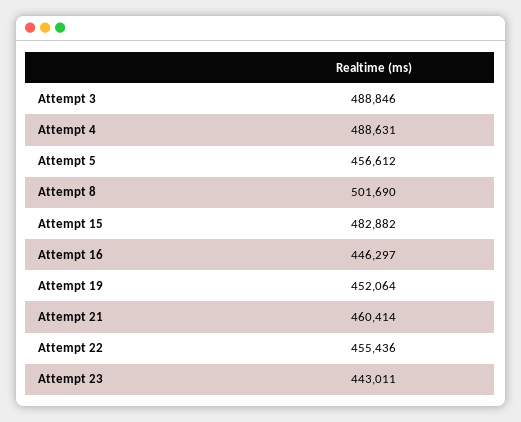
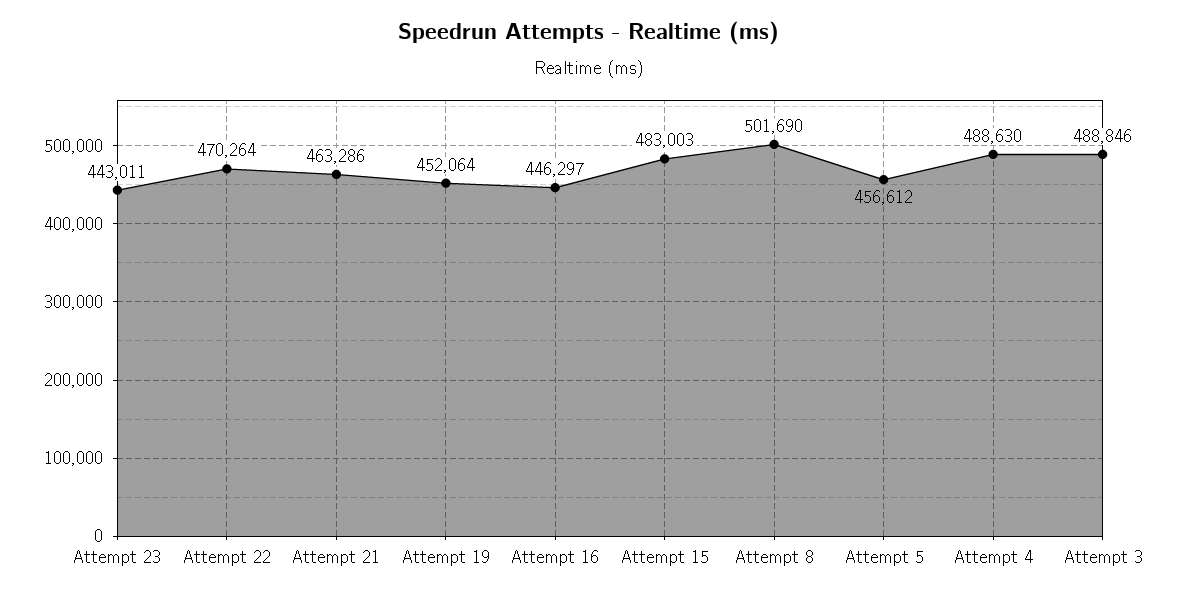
  {
    "Attempt 3": 488846,
-   "Attempt 4": 488631,
+   "Attempt 4": 488630,
    "Attempt 5": 456612,
    "Attempt 8": 501690,
-   "Attempt 15": 482882,
+   "Attempt 15": 483003,
    "Attempt 16": 446297,
    "Attempt 19": 452064,
-   "Attempt 21": 460414,
+   "Attempt 21": 463286,
-   "Attempt 22": 455436,
+   "Attempt 22": 470264,
    "Attempt 23": 443011
  }

